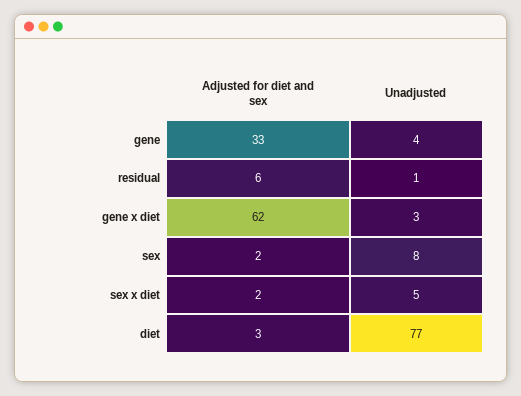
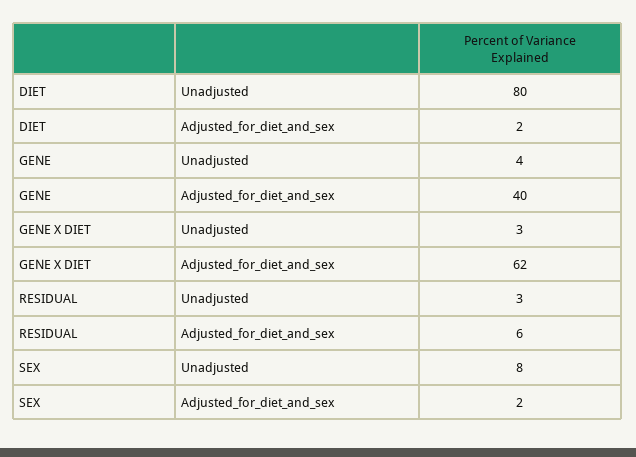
  {
    "Adjusted for diet and sex": {
-     "gene": 33,
+     "gene": 40,
      "residual": 6,
      "gene x diet": 62,
      "sex": 2,
-     "sex x diet": 2,
-     "diet": 3
+     "diet": 2
    },
    "Unadjusted": {
      "gene": 4,
-     "residual": 1,
+     "residual": 3,
      "gene x diet": 3,
      "sex": 8,
-     "sex x diet": 5,
-     "diet": 77
+     "diet": 80
    }
  }

